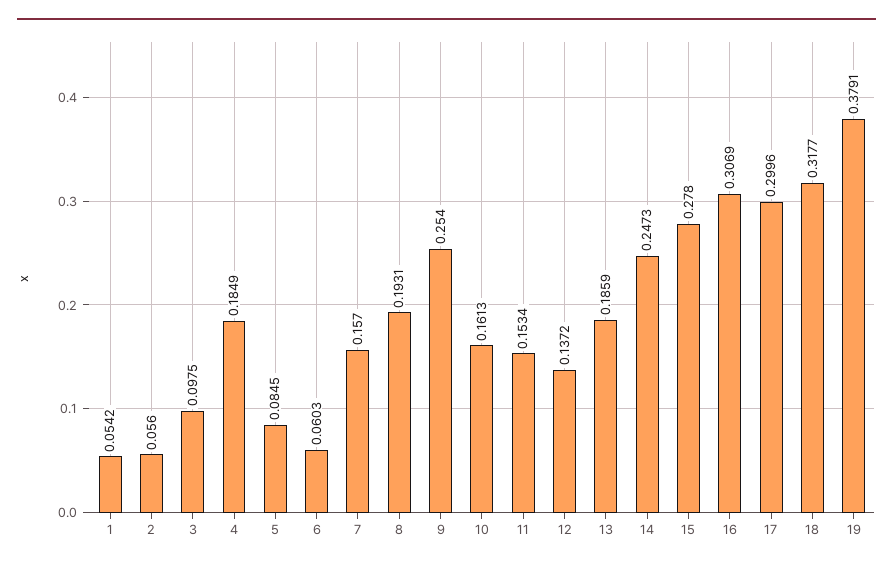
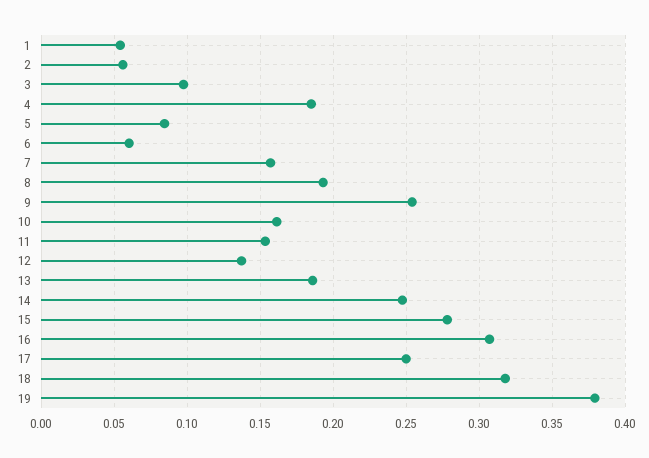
  {
    "1": 0.0542,
    "2": 0.056,
    "3": 0.0975,
    "4": 0.1849,
    "5": 0.0845,
    "6": 0.0603,
    "7": 0.157,
    "8": 0.1931,
    "9": 0.254,
    "10": 0.1613,
    "11": 0.1534,
    "12": 0.1372,
    "13": 0.1859,
    "14": 0.2473,
    "15": 0.278,
    "16": 0.3069,
-   "17": 0.2996,
+   "17": 0.25,
    "18": 0.3177,
    "19": 0.3791
  }

